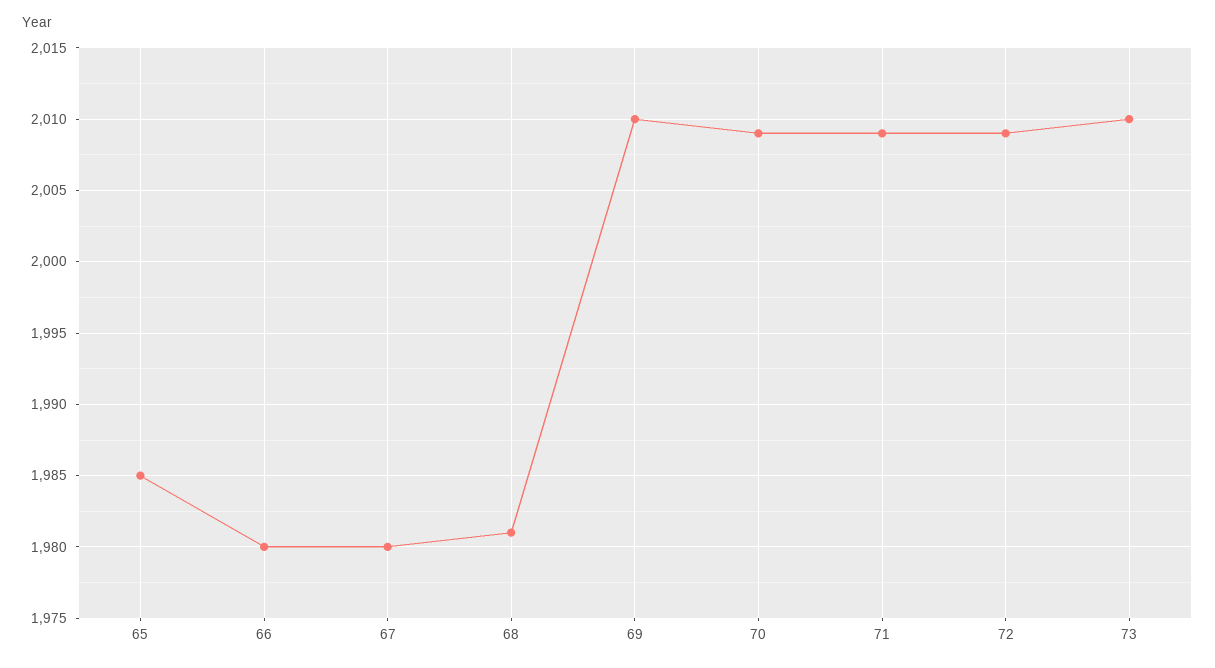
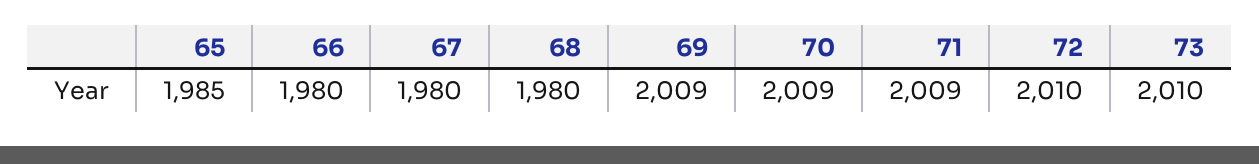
  {
    "65": 1985,
    "66": 1980,
    "67": 1980,
-   "68": 1981,
+   "68": 1980,
-   "69": 2010,
+   "69": 2009,
    "70": 2009,
    "71": 2009,
-   "72": 2009,
+   "72": 2010,
    "73": 2010
  }

